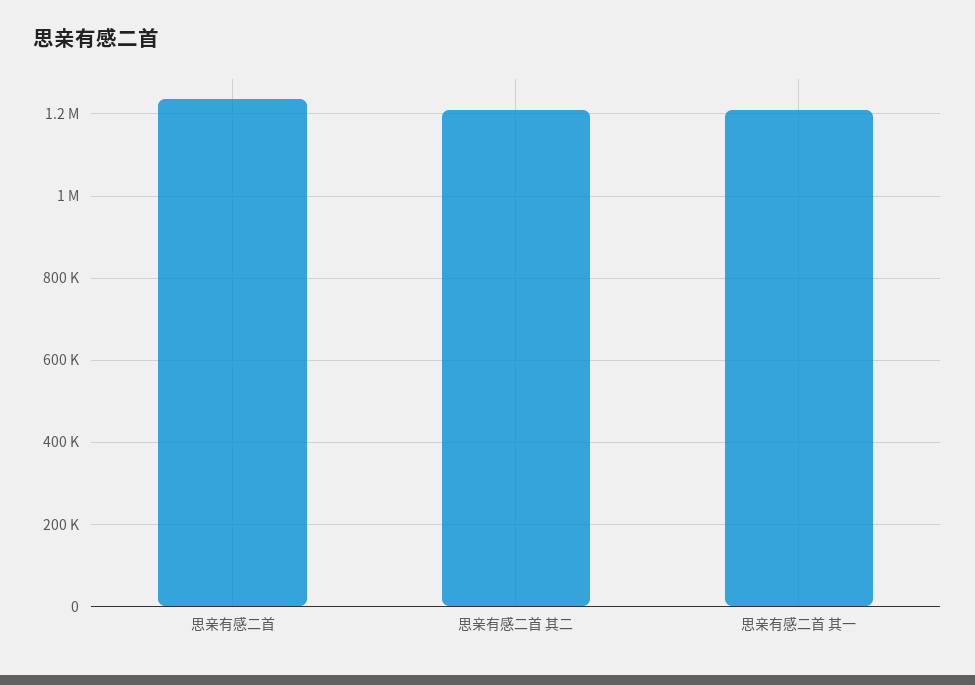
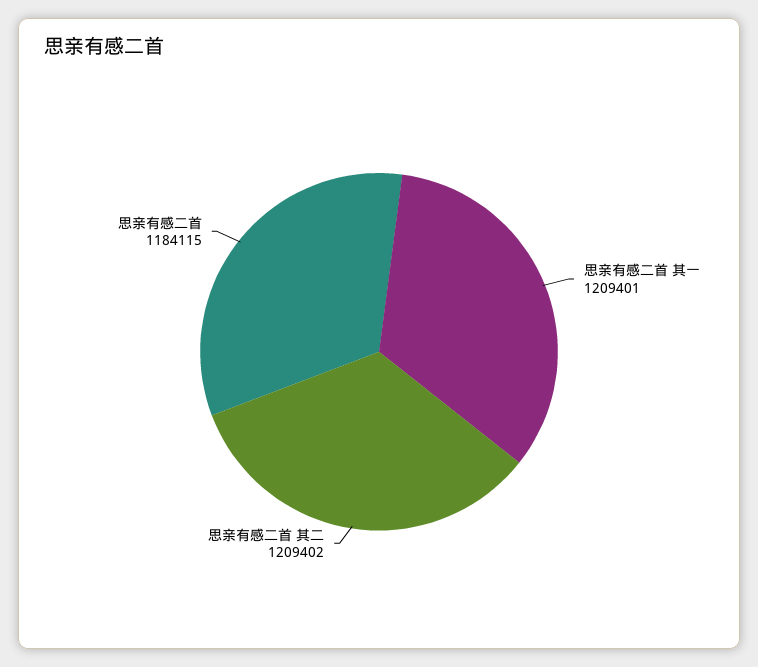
  {
-   "思亲有感二首": 1240000,
+   "思亲有感二首": 1184115,
    "思亲有感二首 其二": 1209402,
    "思亲有感二首 其一": 1209401
  }

